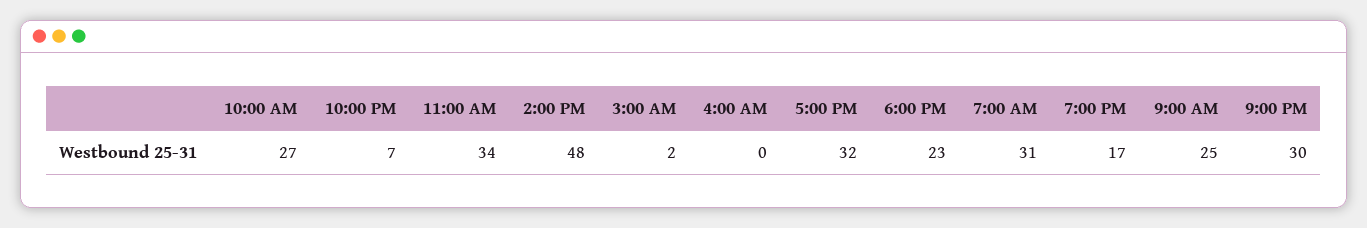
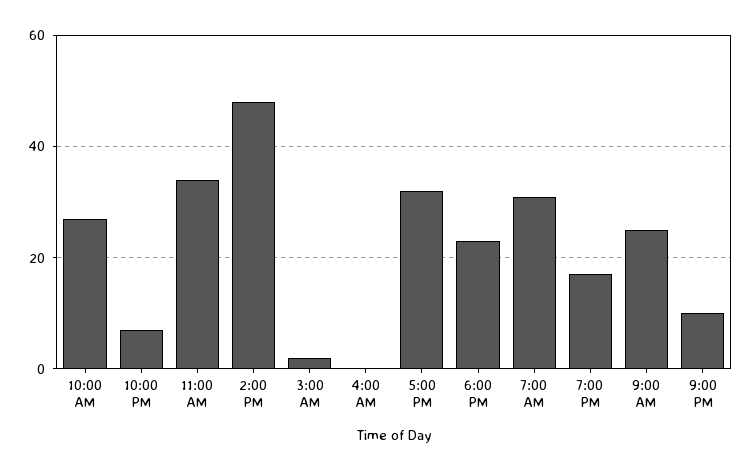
  {
    "10:00 AM": 27,
    "10:00 PM": 7,
    "11:00 AM": 34,
    "2:00 PM": 48,
    "3:00 AM": 2,
    "4:00 AM": 0,
    "5:00 PM": 32,
    "6:00 PM": 23,
    "7:00 AM": 31,
    "7:00 PM": 17,
    "9:00 AM": 25,
-   "9:00 PM": 30
+   "9:00 PM": 10
  }

